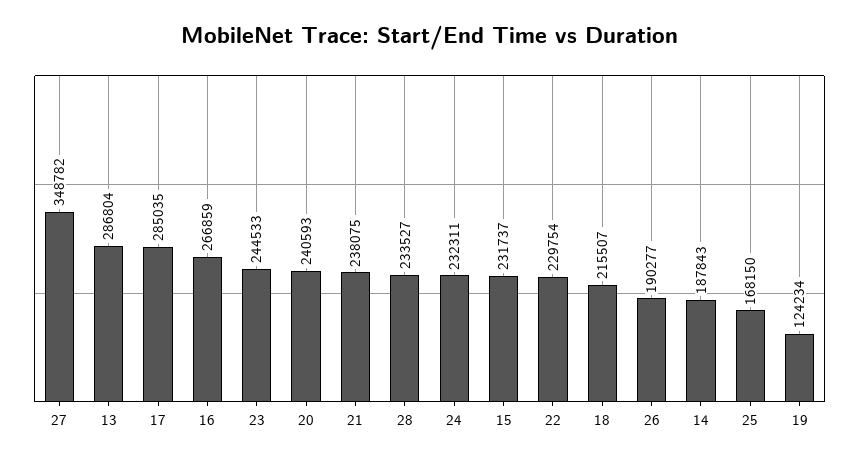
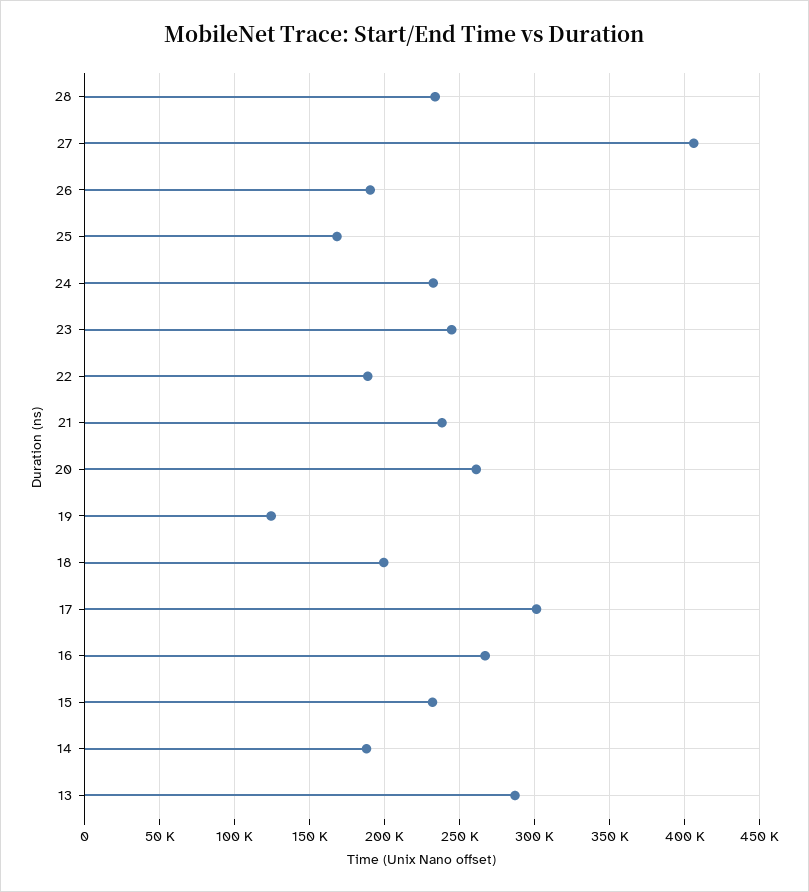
  {
-   "27": 348782,
+   "27": 405000,
    "13": 286804,
-   "17": 285035,
+   "17": 300000,
    "16": 266859,
    "23": 244533,
-   "20": 240593,
+   "20": 260000,
    "21": 238075,
    "28": 233527,
    "24": 232311,
    "15": 231737,
-   "22": 229754,
+   "22": 190000,
-   "18": 215507,
+   "18": 200000,
    "26": 190277,
    "14": 187843,
    "25": 168150,
    "19": 124234
  }

